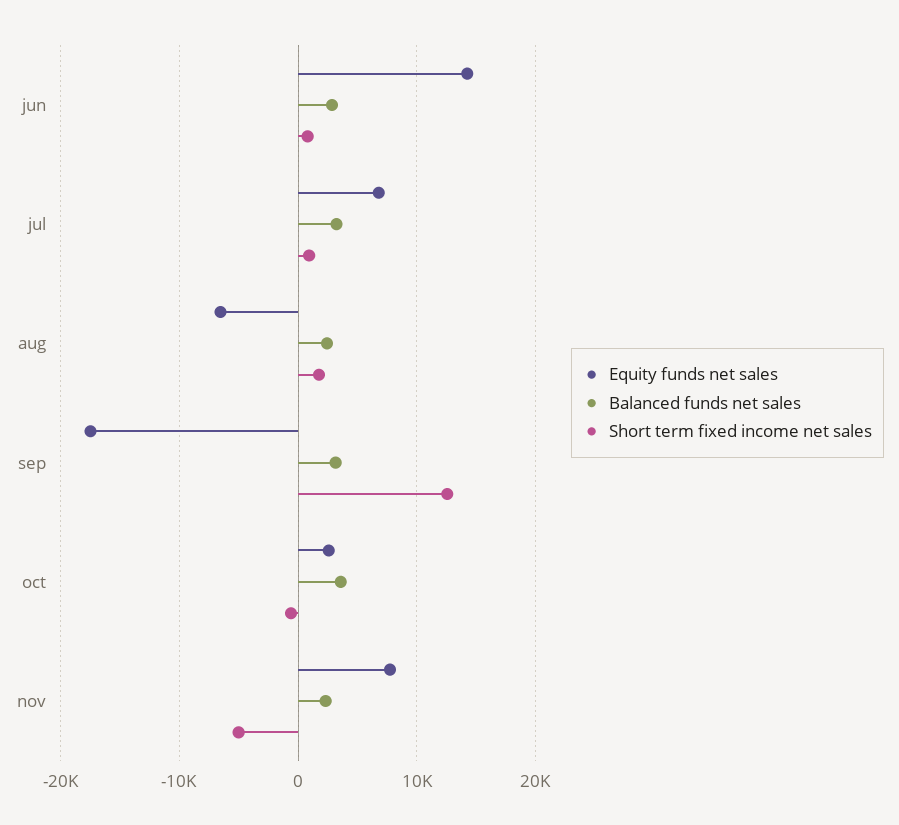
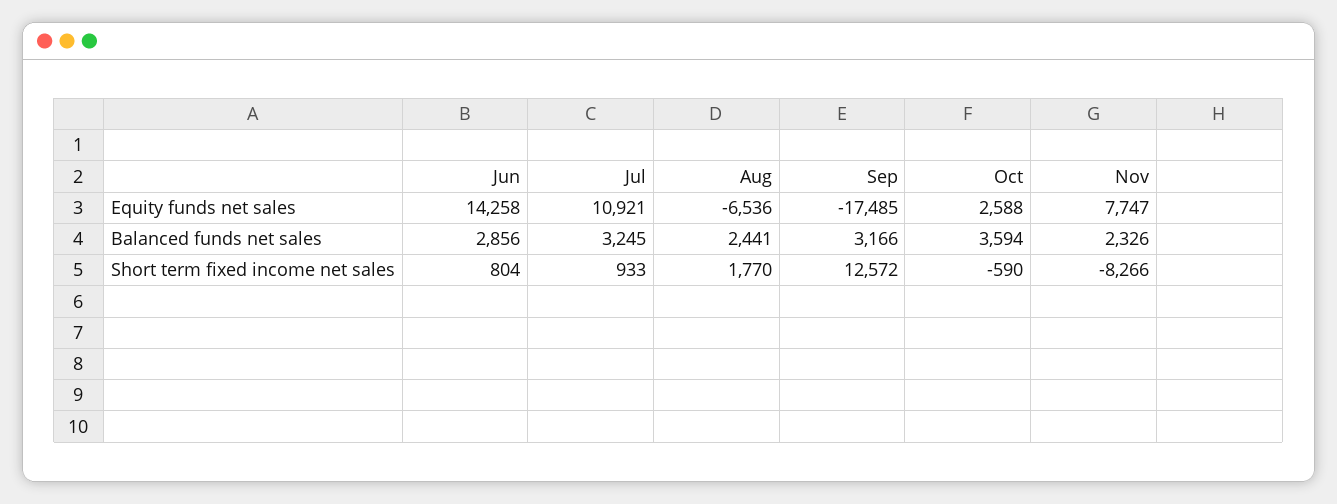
  {
    "Equity funds net sales": {
      "jun": 14258,
-     "jul": 7000,
+     "jul": 10921,
      "aug": -6536,
      "sep": -17485,
      "oct": 2588,
      "nov": 7747
    },
    "Balanced funds net sales": {
      "jun": 2856,
      "jul": 3245,
      "aug": 2441,
      "sep": 3166,
      "oct": 3594,
      "nov": 2326
    },
    "Short term fixed income net sales": {
      "jun": 804,
      "jul": 933,
      "aug": 1770,
      "sep": 12572,
      "oct": -590,
-     "nov": -5000
+     "nov": -8266
    }
  }

